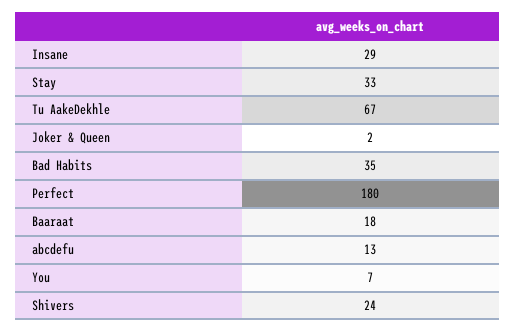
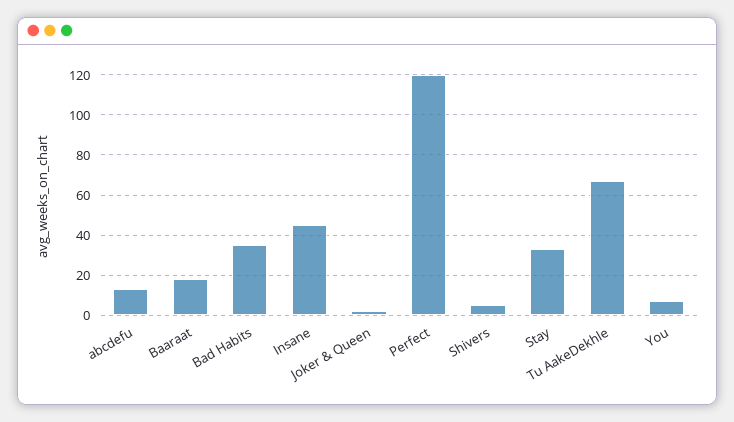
  {
-   "Insane": 29,
+   "Insane": 45,
    "Stay": 33,
    "Tu AakeDekhle": 67,
    "Joker & Queen": 2,
    "Bad Habits": 35,
-   "Perfect": 180,
+   "Perfect": 120,
    "Baaraat": 18,
    "abcdefu": 13,
    "You": 7,
-   "Shivers": 24
+   "Shivers": 5
  }

